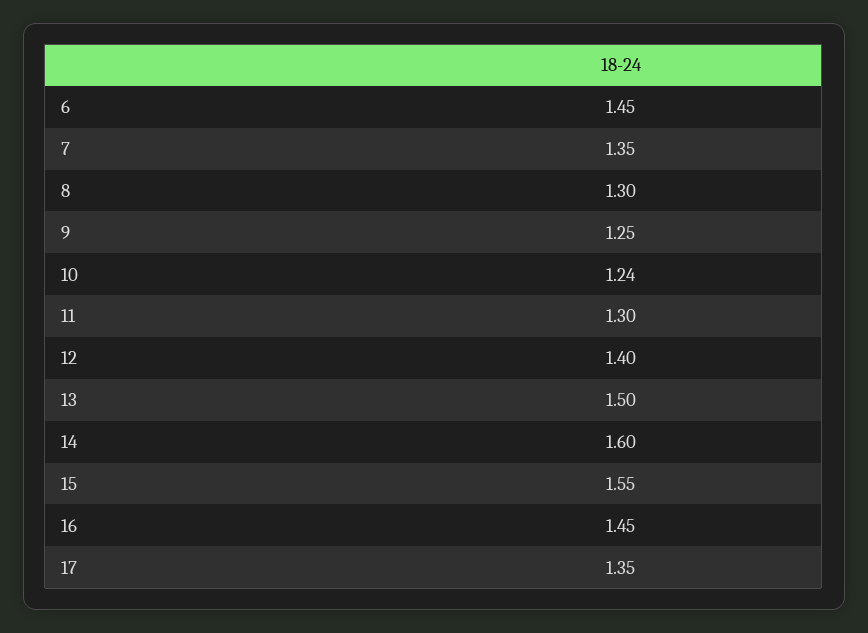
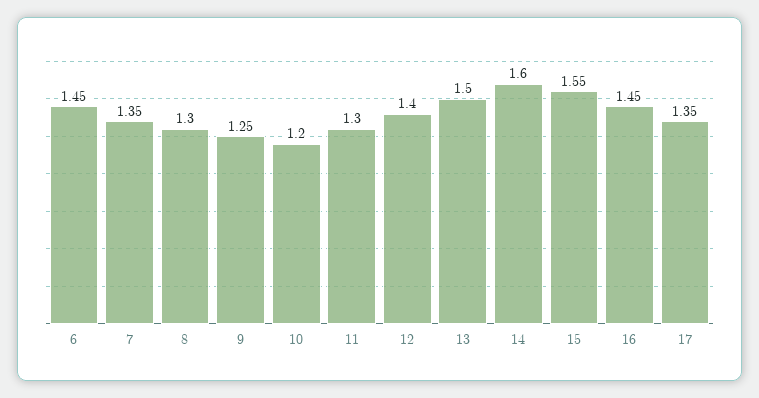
  {
    "6": 1.45,
    "7": 1.35,
    "8": 1.3,
    "9": 1.25,
-   "10": 1.24,
+   "10": 1.2,
    "11": 1.3,
    "12": 1.4,
    "13": 1.5,
    "14": 1.6,
    "15": 1.55,
    "16": 1.45,
    "17": 1.35
  }

